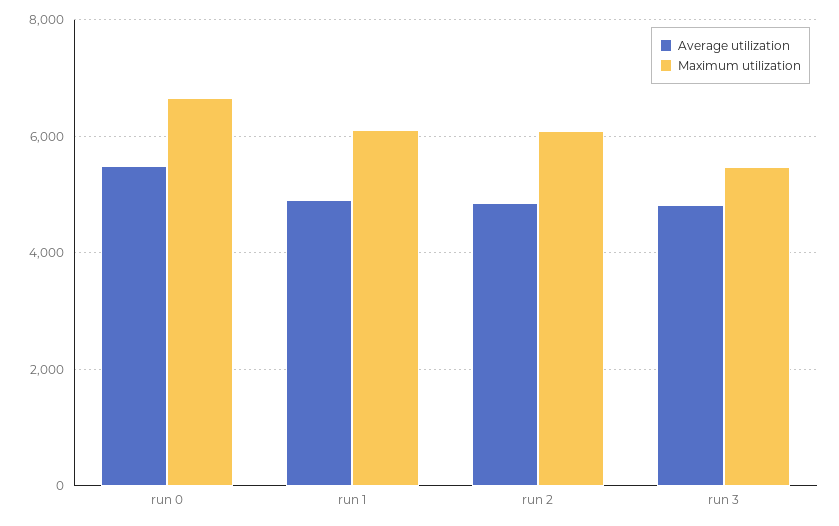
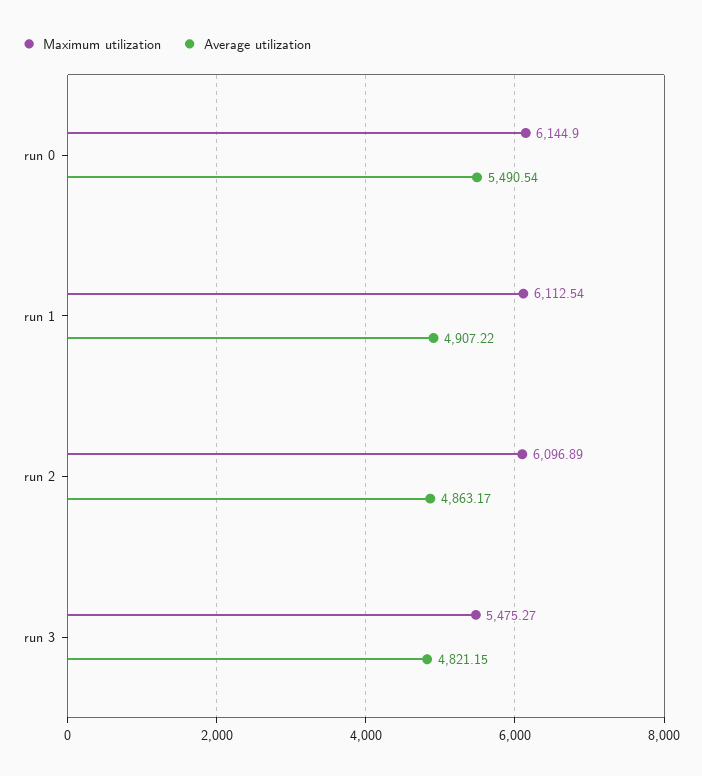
  {
    "Average utilization": {
      "run 0": 5490.54,
      "run 1": 4907.22,
      "run 2": 4863.17,
      "run 3": 4821.15
    },
    "Maximum utilization": {
-     "run 0": 6600,
+     "run 0": 6144.9,
      "run 1": 6112.54,
      "run 2": 6096.89,
      "run 3": 5475.27
    }
  }

